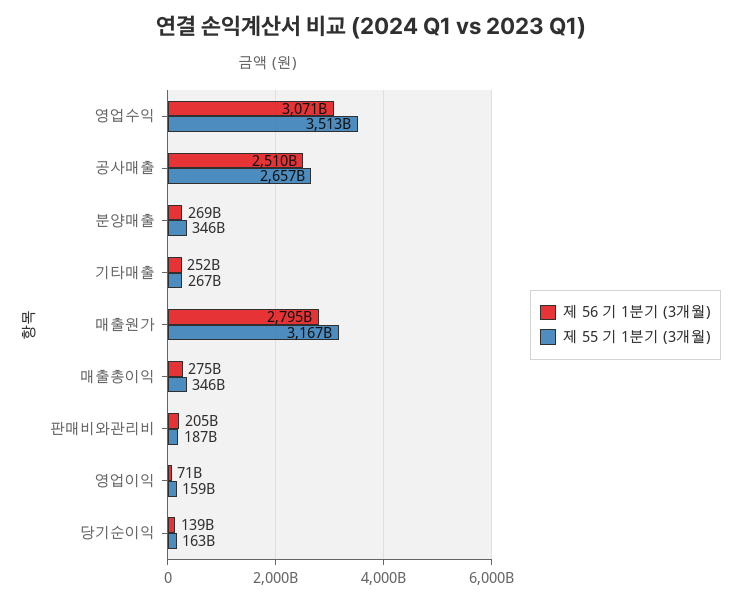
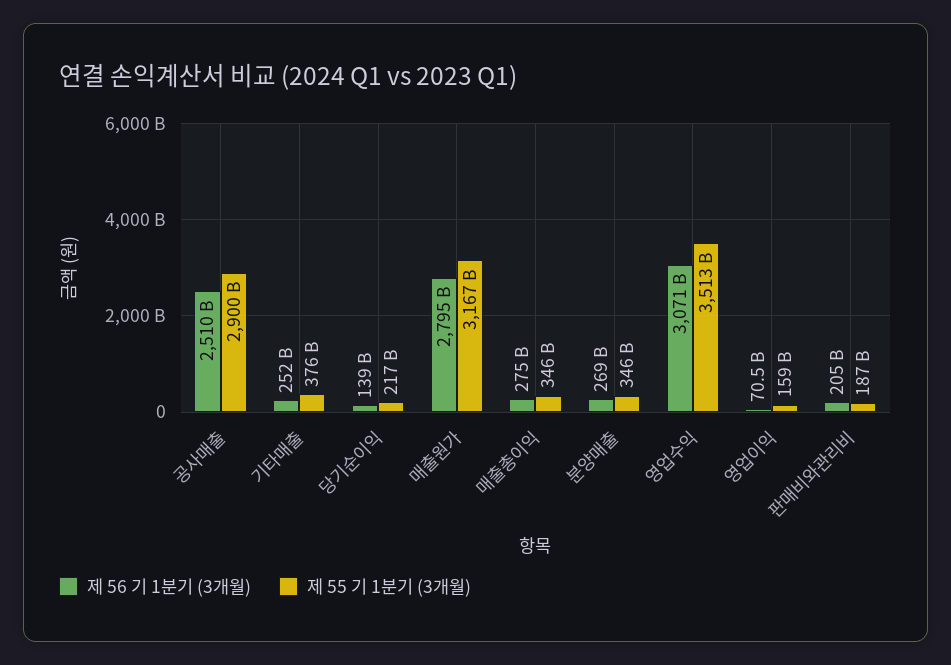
  {
    "제 56 기 1분기 (3개월)": {
      "영업수익": 3071000000000,
      "공사매출": 2510000000000,
      "분양매출": 269000000000,
      "기타매출": 252000000000,
      "매출원가": 2795000000000,
      "매출총이익": 275000000000,
      "판매비와관리비": 205000000000,
      "영업이익": 70500000000,
      "당기순이익": 139000000000
    },
    "제 55 기 1분기 (3개월)": {
      "영업수익": 3513000000000,
-     "공사매출": 2657000000000,
+     "공사매출": 2900000000000,
      "분양매출": 346000000000,
-     "기타매출": 267000000000,
+     "기타매출": 376000000000,
      "매출원가": 3167000000000,
      "매출총이익": 346000000000,
      "판매비와관리비": 187000000000,
      "영업이익": 159000000000,
-     "당기순이익": 163000000000
+     "당기순이익": 217000000000
    }
  }

